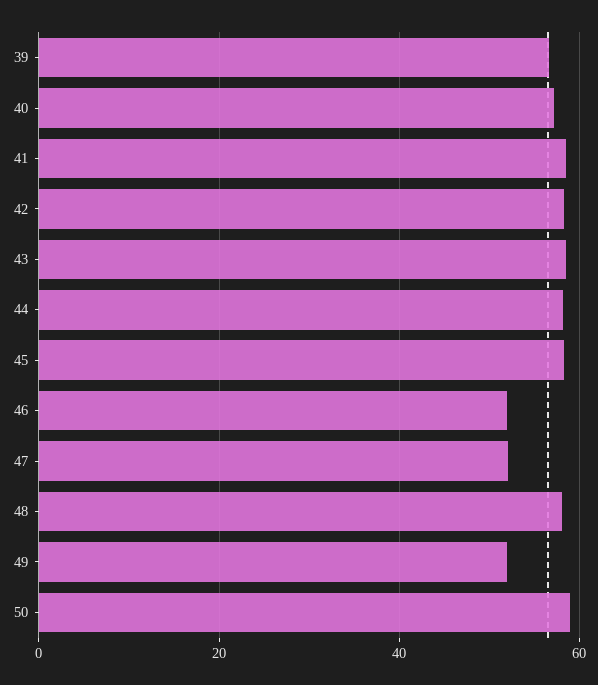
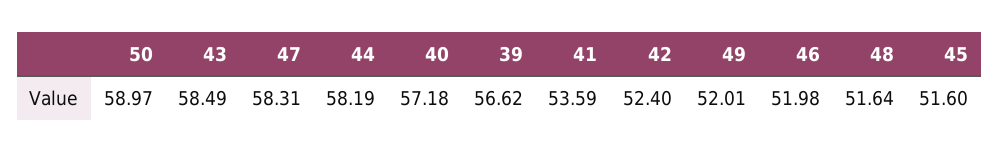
  {
    "39": 56.62,
    "40": 57.18,
-   "41": 58,
+   "41": 53.59,
-   "42": 58,
+   "42": 52.4,
    "43": 58.49,
    "44": 58.19,
-   "45": 58,
+   "45": 51.6,
    "46": 51.98,
-   "47": 52,
+   "47": 58.31,
-   "48": 58,
+   "48": 51.64,
    "49": 52.01,
    "50": 58.97
  }

